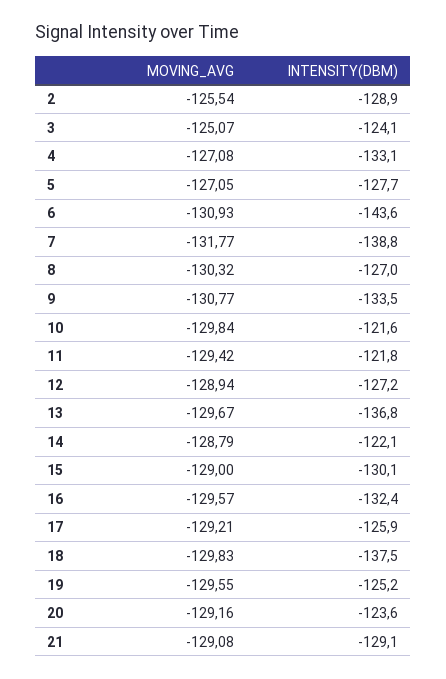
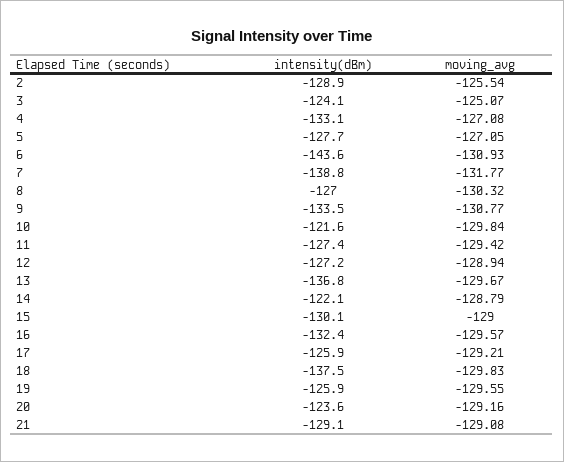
  {
    "MOVING_AVG": {
      "2": -125.54,
      "3": -125.07,
      "4": -127.08,
      "5": -127.05,
      "6": -130.93,
      "7": -131.77,
      "8": -130.32,
      "9": -130.77,
      "10": -129.84,
      "11": -129.42,
      "12": -128.94,
      "13": -129.67,
      "14": -128.79,
      "15": -129,
      "16": -129.57,
      "17": -129.21,
      "18": -129.83,
      "19": -129.55,
      "20": -129.16,
      "21": -129.08
    },
    "INTENSITY(DBM)": {
      "2": -128.9,
      "3": -124.1,
      "4": -133.1,
      "5": -127.7,
      "6": -143.6,
      "7": -138.8,
      "8": -127,
      "9": -133.5,
      "10": -121.6,
-     "11": -121.8,
+     "11": -127.4,
      "12": -127.2,
      "13": -136.8,
      "14": -122.1,
      "15": -130.1,
      "16": -132.4,
      "17": -125.9,
      "18": -137.5,
-     "19": -125.2,
+     "19": -125.9,
      "20": -123.6,
      "21": -129.1
    }
  }

